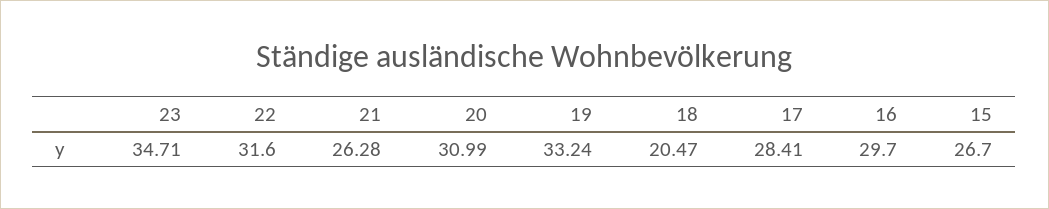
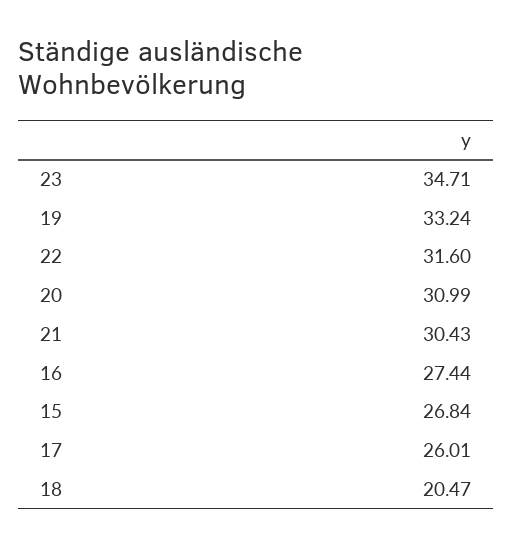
  {
    "23": 34.71,
    "22": 31.6,
-   "21": 26.28,
+   "21": 30.43,
    "20": 30.99,
    "19": 33.24,
    "18": 20.47,
-   "17": 28.41,
+   "17": 26.01,
-   "16": 29.7,
+   "16": 27.44,
-   "15": 26.7
+   "15": 26.84
  }

